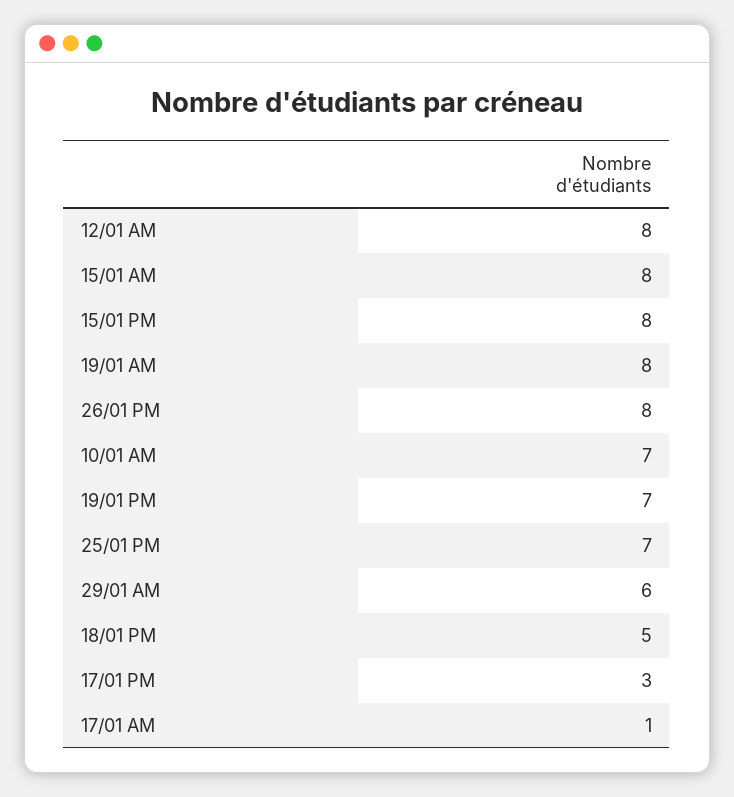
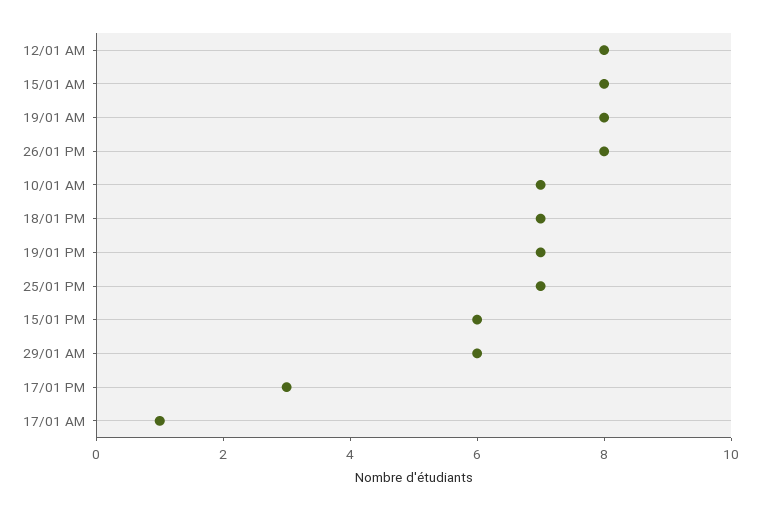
  {
    "12/01 AM": 8,
    "15/01 AM": 8,
-   "15/01 PM": 8,
+   "15/01 PM": 6,
    "19/01 AM": 8,
    "26/01 PM": 8,
    "10/01 AM": 7,
    "19/01 PM": 7,
    "25/01 PM": 7,
    "29/01 AM": 6,
-   "18/01 PM": 5,
+   "18/01 PM": 7,
    "17/01 PM": 3,
    "17/01 AM": 1
  }

